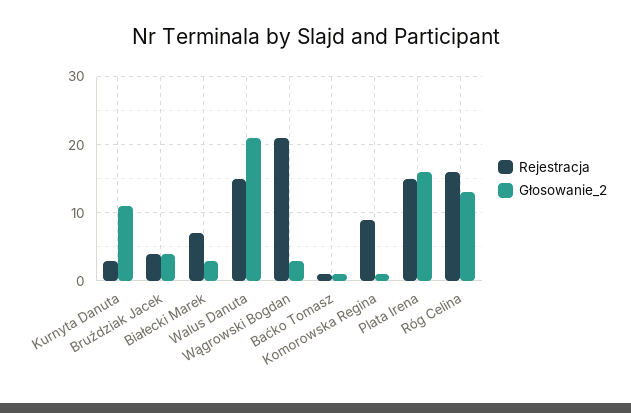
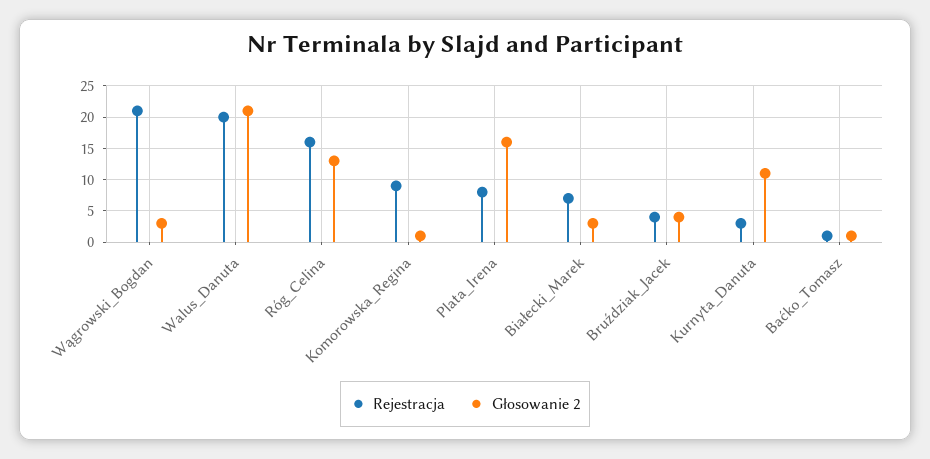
  {
    "Rejestracja": {
      "Kurnyta Danuta": 3,
      "Bruździak Jacek": 4,
      "Białecki Marek": 7,
-     "Walus Danuta": 15,
+     "Walus Danuta": 20,
      "Wągrowski Bogdan": 21,
      "Baćko Tomasz": 1,
      "Komorowska Regina": 9,
-     "Plata Irena": 15,
+     "Plata Irena": 8,
      "Róg Celina": 16
    },
    "Głosowanie_2": {
      "Kurnyta Danuta": 11,
      "Bruździak Jacek": 4,
      "Białecki Marek": 3,
      "Walus Danuta": 21,
      "Wągrowski Bogdan": 3,
      "Baćko Tomasz": 1,
      "Komorowska Regina": 1,
      "Plata Irena": 16,
      "Róg Celina": 13
    }
  }

